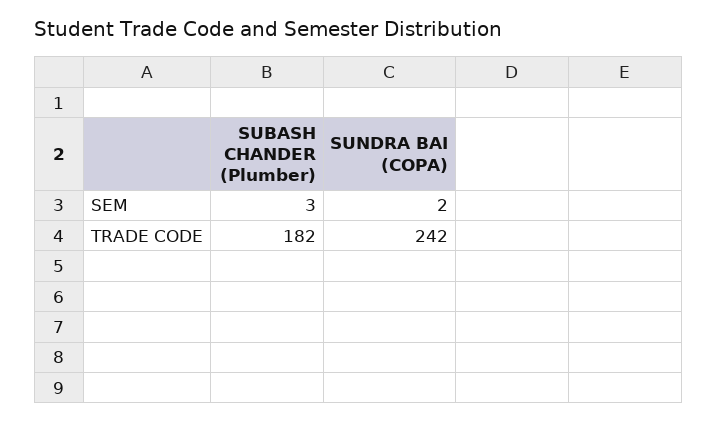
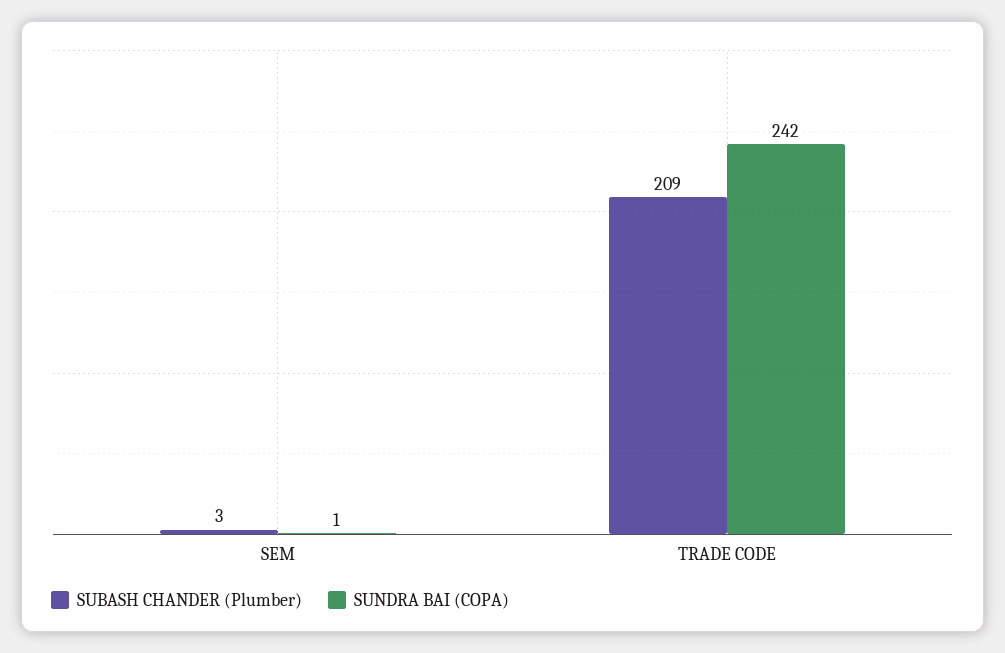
  {
    "SUBASH CHANDER (Plumber)": {
      "SEM": 3,
-     "TRADE CODE": 182
+     "TRADE CODE": 209
    },
    "SUNDRA BAI (COPA)": {
-     "SEM": 2,
+     "SEM": 1,
      "TRADE CODE": 242
    }
  }

